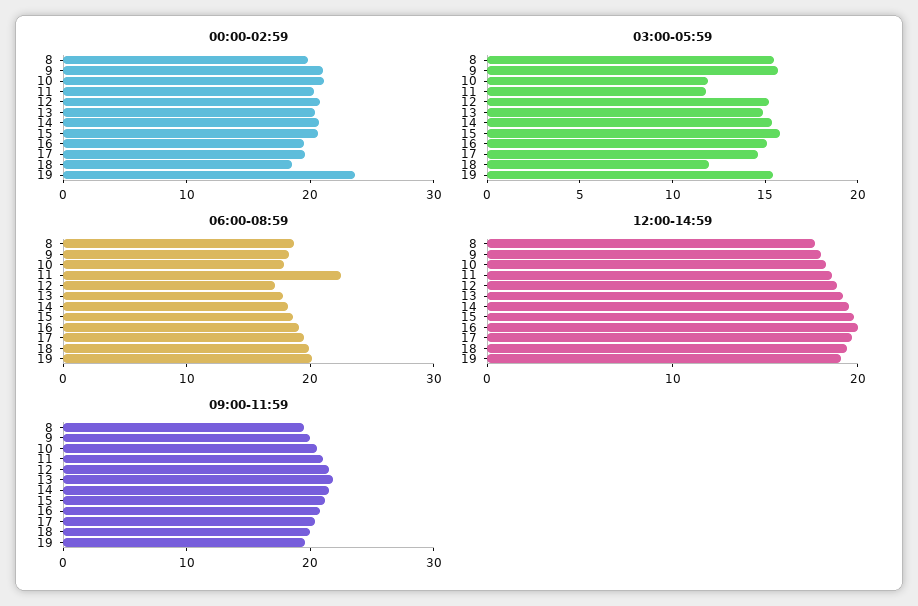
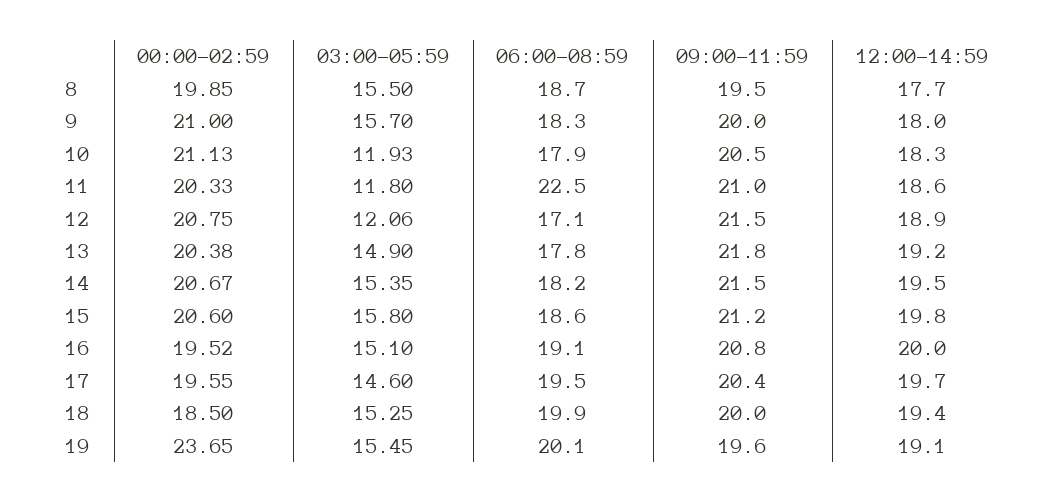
  {
    "00:00-02:59": {
      "8": 19.85,
      "9": 21,
      "10": 21.13,
      "11": 20.33,
      "12": 20.75,
      "13": 20.38,
      "14": 20.67,
      "15": 20.6,
      "16": 19.52,
      "17": 19.55,
      "18": 18.5,
      "19": 23.65
    },
    "03:00-05:59": {
      "8": 15.5,
      "9": 15.7,
      "10": 11.93,
      "11": 11.8,
-     "12": 15,
+     "12": 12.06,
      "13": 14.9,
      "14": 15.35,
      "15": 15.8,
      "16": 15.1,
      "17": 14.6,
-     "18": 12,
+     "18": 15.25,
      "19": 15.45
    },
    "06:00-08:59": {
      "8": 18.7,
      "9": 18.3,
      "10": 17.9,
      "11": 22.5,
      "12": 17.1,
      "13": 17.8,
      "14": 18.2,
      "15": 18.6,
      "16": 19.1,
      "17": 19.5,
      "18": 19.9,
      "19": 20.1
    },
    "12:00-14:59": {
      "8": 17.7,
      "9": 18,
      "10": 18.3,
      "11": 18.6,
      "12": 18.9,
      "13": 19.2,
      "14": 19.5,
      "15": 19.8,
      "16": 20,
      "17": 19.7,
      "18": 19.4,
      "19": 19.1
    },
    "09:00-11:59": {
      "8": 19.5,
      "9": 20,
      "10": 20.5,
      "11": 21,
      "12": 21.5,
      "13": 21.8,
      "14": 21.5,
      "15": 21.2,
      "16": 20.8,
      "17": 20.4,
      "18": 20,
      "19": 19.6
    }
  }

